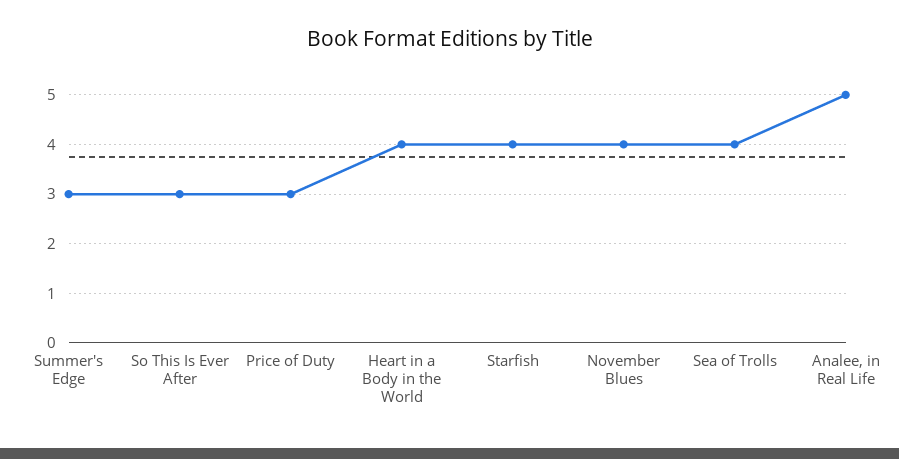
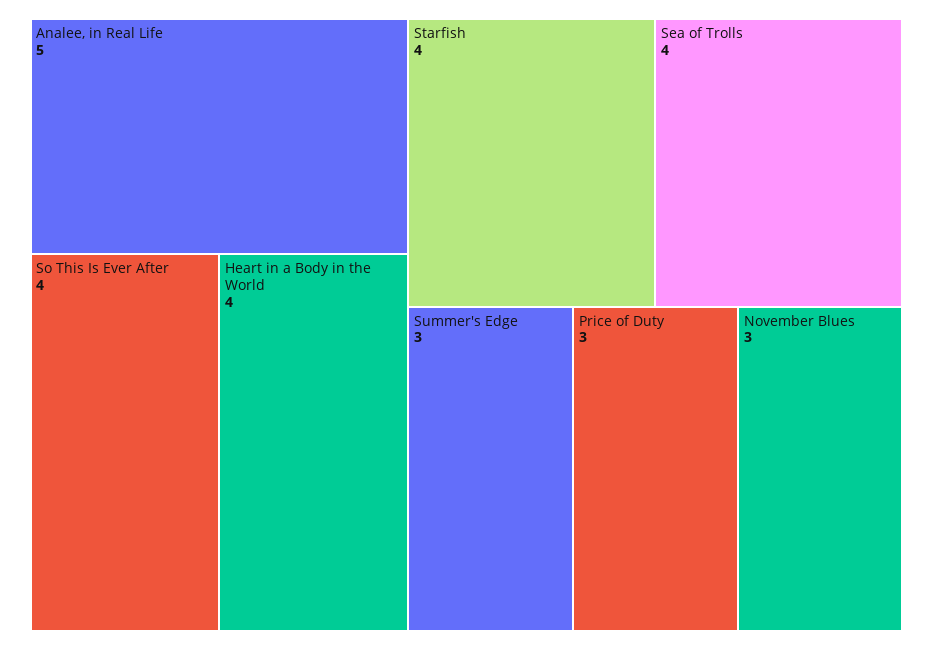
  {
    "Summer's Edge": 3,
-   "So This Is Ever After": 3,
+   "So This Is Ever After": 4,
    "Price of Duty": 3,
    "Heart in a Body in the World": 4,
    "Starfish": 4,
-   "November Blues": 4,
+   "November Blues": 3,
    "Sea of Trolls": 4,
    "Analee, in Real Life": 5
  }

